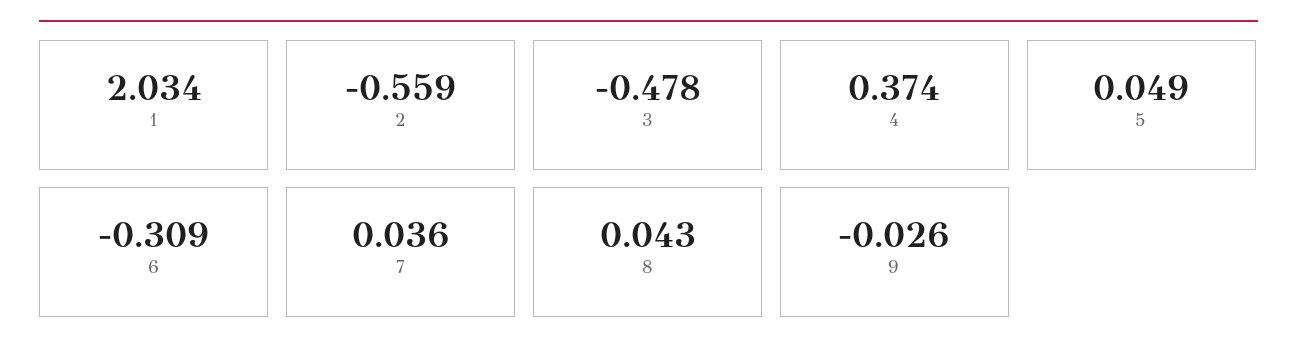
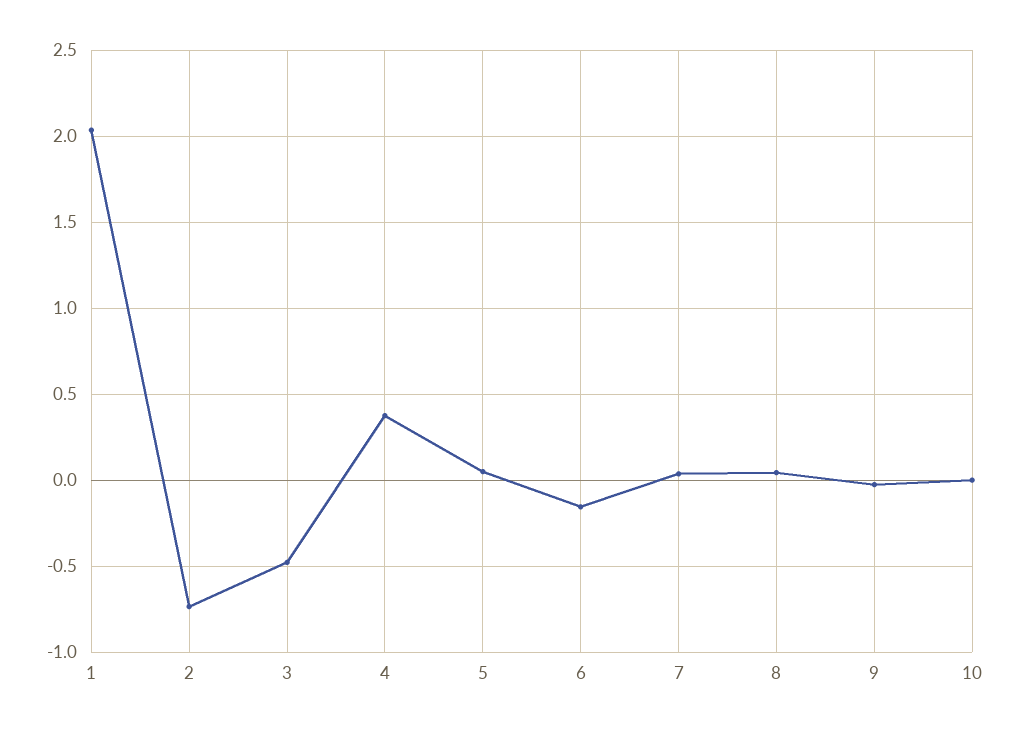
  {
    "1": 2.034,
-   "2": -0.559,
+   "2": -0.75,
    "3": -0.478,
    "4": 0.374,
    "5": 0.049,
-   "6": -0.309,
+   "6": -0.15,
    "7": 0.036,
    "8": 0.043,
-   "9": -0.026
+   "9": -0.026,
+   "10": 0
  }

